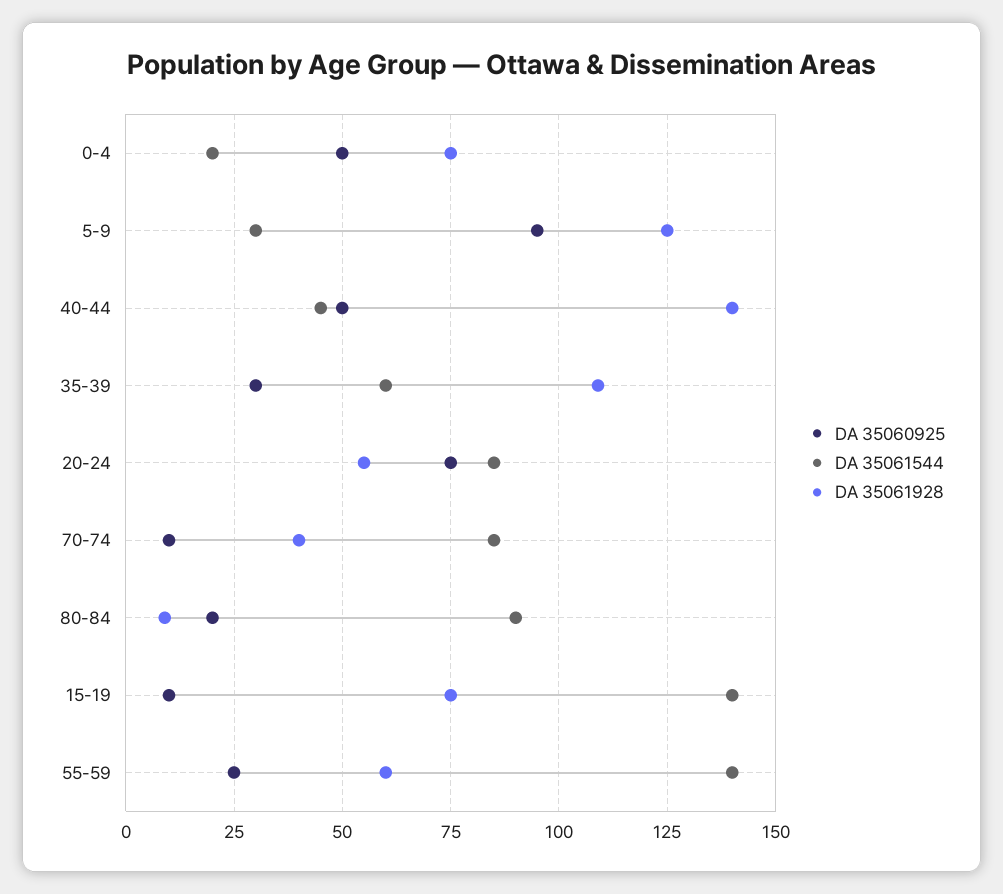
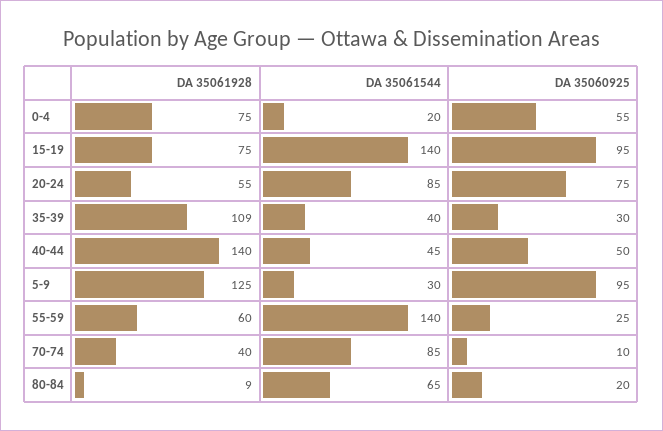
  {
    "DA 35060925": {
-     "0-4": 50,
+     "0-4": 55,
      "5-9": 95,
      "40-44": 50,
      "35-39": 30,
      "20-24": 75,
      "70-74": 10,
      "80-84": 20,
-     "15-19": 10,
+     "15-19": 95,
      "55-59": 25
    },
    "DA 35061544": {
      "0-4": 20,
      "5-9": 30,
      "40-44": 45,
-     "35-39": 60,
+     "35-39": 40,
      "20-24": 85,
      "70-74": 85,
-     "80-84": 90,
+     "80-84": 65,
      "15-19": 140,
      "55-59": 140
    },
    "DA 35061928": {
      "0-4": 75,
      "5-9": 125,
      "40-44": 140,
      "35-39": 109,
      "20-24": 55,
      "70-74": 40,
      "80-84": 9,
      "15-19": 75,
      "55-59": 60
    }
  }

